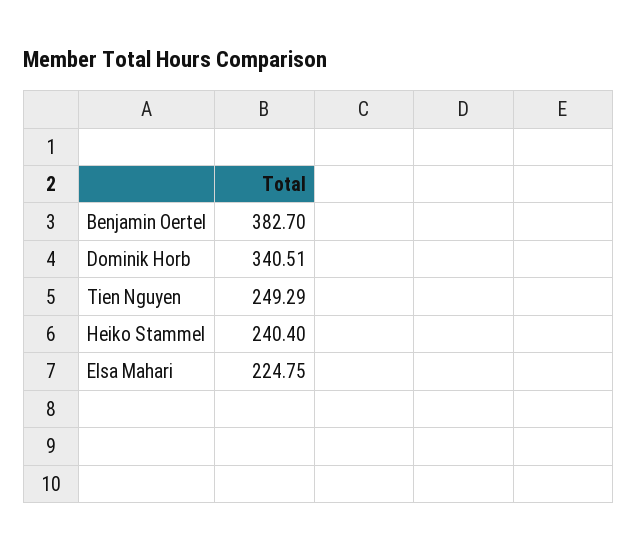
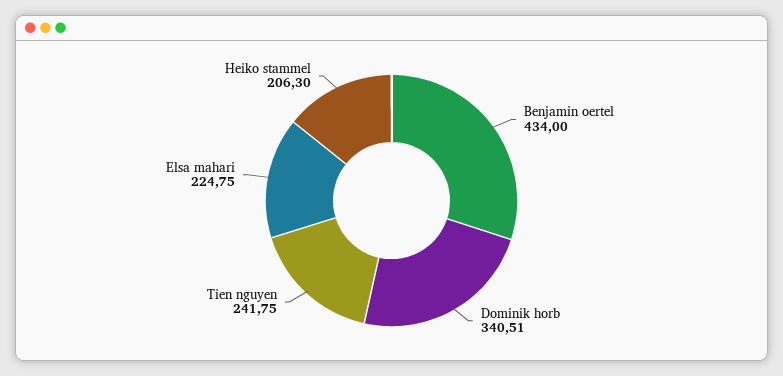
  {
-   "Benjamin Oertel": 382.7,
+   "Benjamin Oertel": 434,
    "Dominik Horb": 340.51,
-   "Tien Nguyen": 249.29,
+   "Tien Nguyen": 241.75,
-   "Heiko Stammel": 240.4,
+   "Heiko Stammel": 206.3,
    "Elsa Mahari": 224.75
  }

